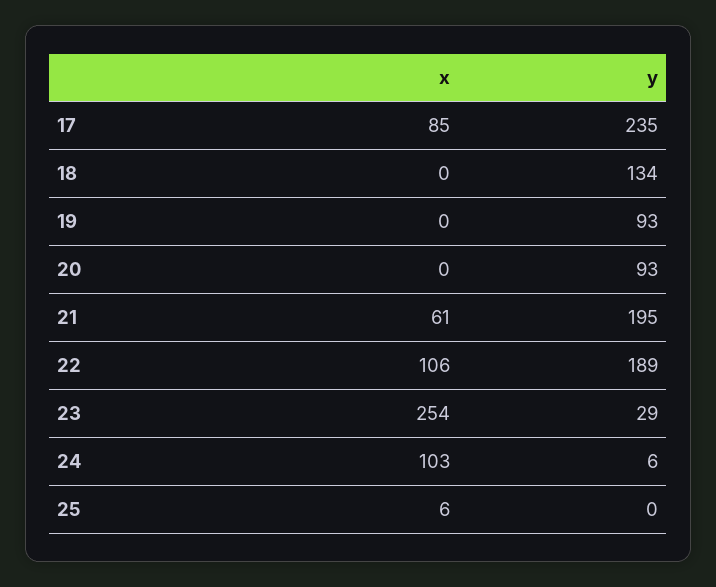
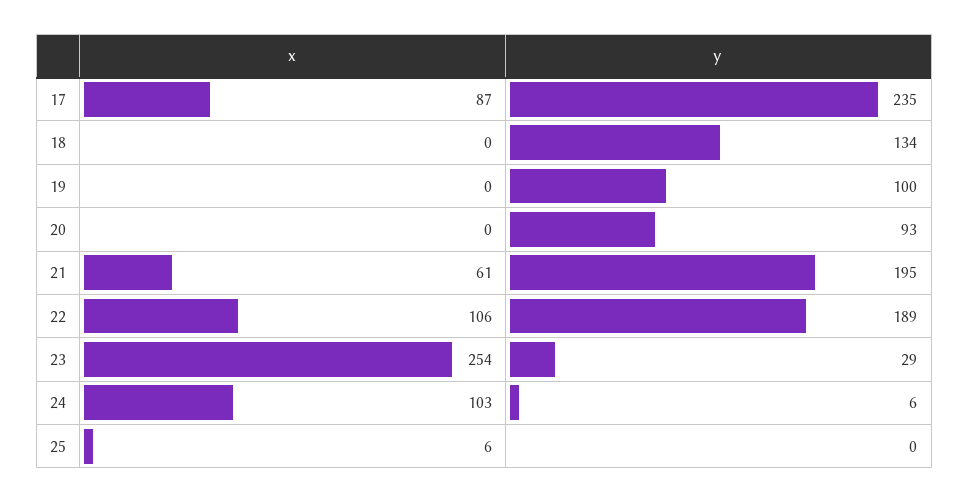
  {
    "x": {
-     "17": 85,
+     "17": 87,
      "18": 0,
      "19": 0,
      "20": 0,
      "21": 61,
      "22": 106,
      "23": 254,
      "24": 103,
      "25": 6
    },
    "y": {
      "17": 235,
      "18": 134,
-     "19": 93,
+     "19": 100,
      "20": 93,
      "21": 195,
      "22": 189,
      "23": 29,
      "24": 6,
      "25": 0
    }
  }

